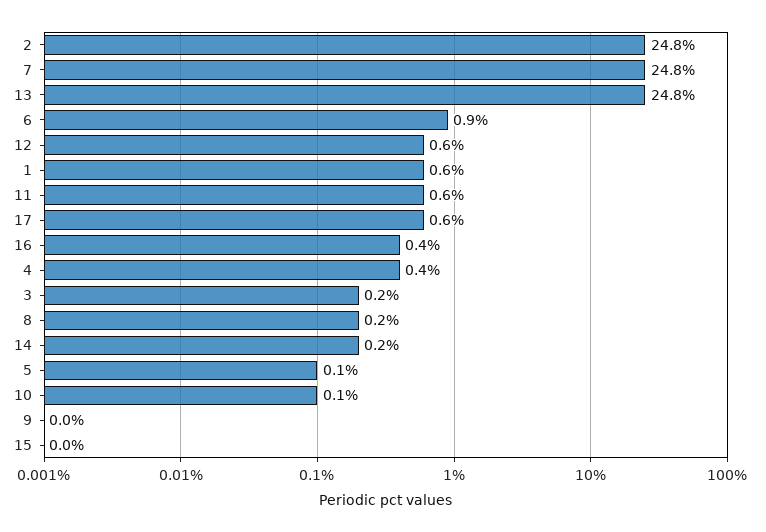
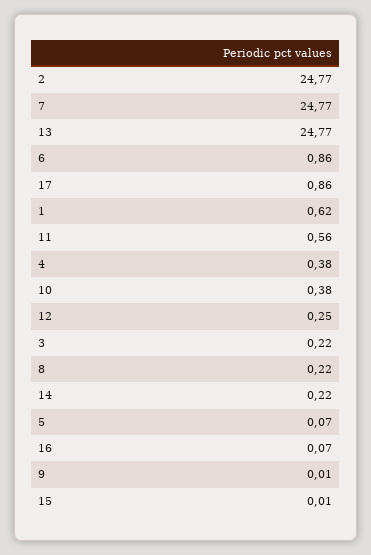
  {
    "2": 24.77,
    "7": 24.77,
    "13": 24.77,
    "6": 0.86,
-   "12": 0.6,
+   "12": 0.25,
    "1": 0.62,
    "11": 0.56,
-   "17": 0.6,
+   "17": 0.86,
-   "16": 0.4,
+   "16": 0.07,
    "4": 0.38,
    "3": 0.22,
    "8": 0.22,
    "14": 0.22,
    "5": 0.07,
-   "10": 0.1,
+   "10": 0.38,
    "9": 0.01,
    "15": 0.01
  }

